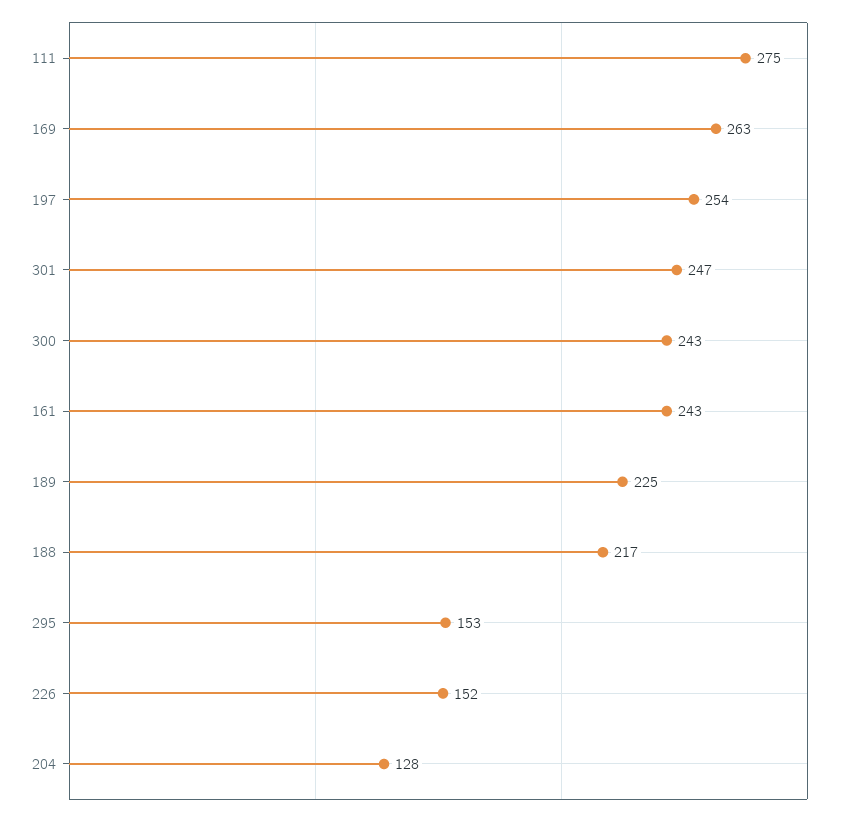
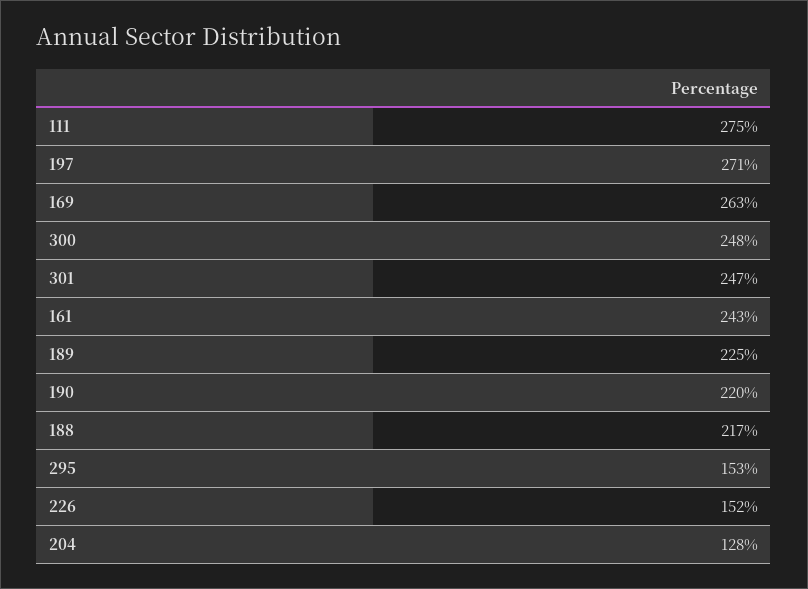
  {
    "111": 275,
    "169": 263,
-   "197": 254,
+   "197": 271,
    "301": 247,
-   "300": 243,
+   "300": 248,
    "161": 243,
    "189": 225,
    "188": 217,
    "295": 153,
    "226": 152,
-   "204": 128
+   "204": 128,
+   "190": 220
  }

